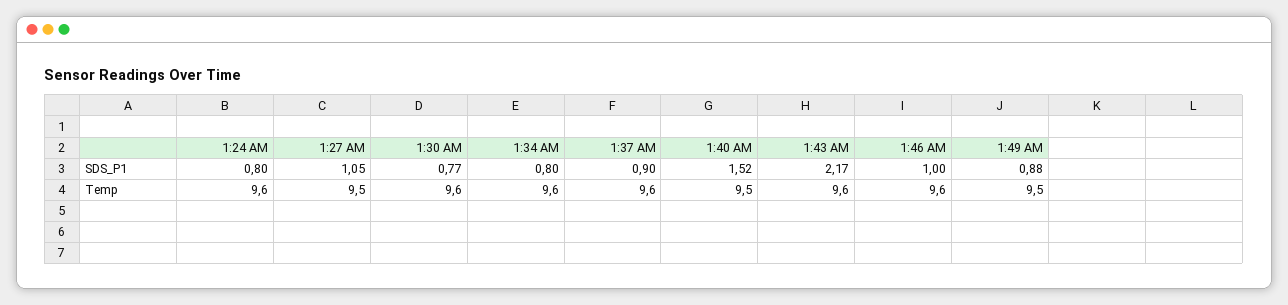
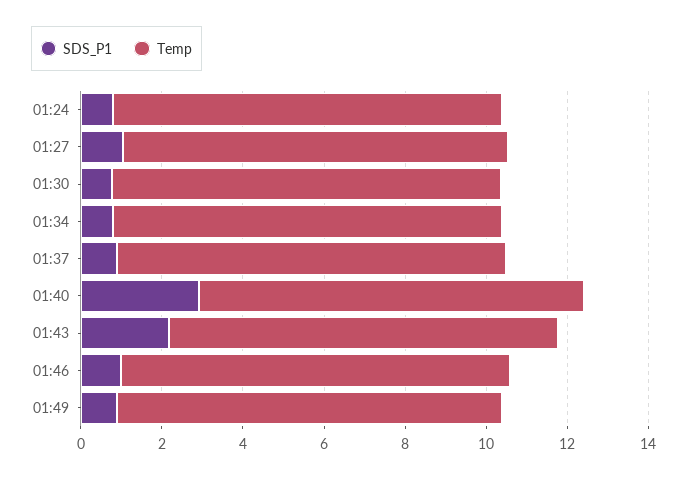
  {
    "SDS_P1": {
      "1:24 AM": 0.8,
      "1:27 AM": 1.05,
      "1:30 AM": 0.77,
      "1:34 AM": 0.8,
      "1:37 AM": 0.9,
-     "1:40 AM": 1.52,
+     "1:40 AM": 3,
      "1:43 AM": 2.17,
      "1:46 AM": 1,
      "1:49 AM": 0.88
    },
    "Temp": {
      "1:24 AM": 9.6,
      "1:27 AM": 9.5,
      "1:30 AM": 9.6,
      "1:34 AM": 9.6,
      "1:37 AM": 9.6,
      "1:40 AM": 9.5,
      "1:43 AM": 9.6,
      "1:46 AM": 9.6,
      "1:49 AM": 9.5
    }
  }

